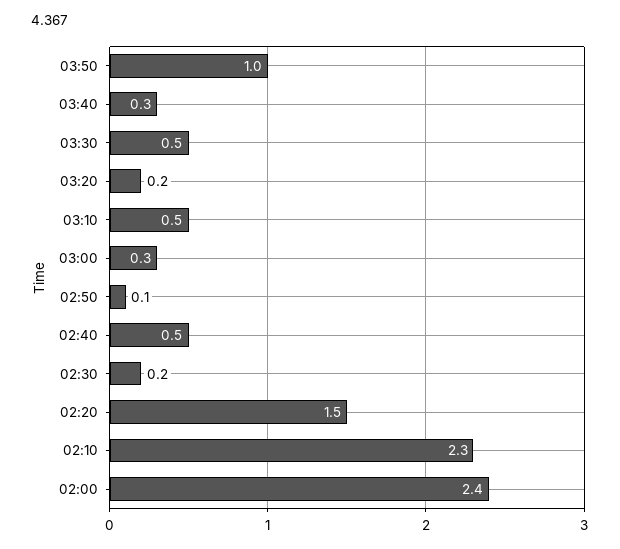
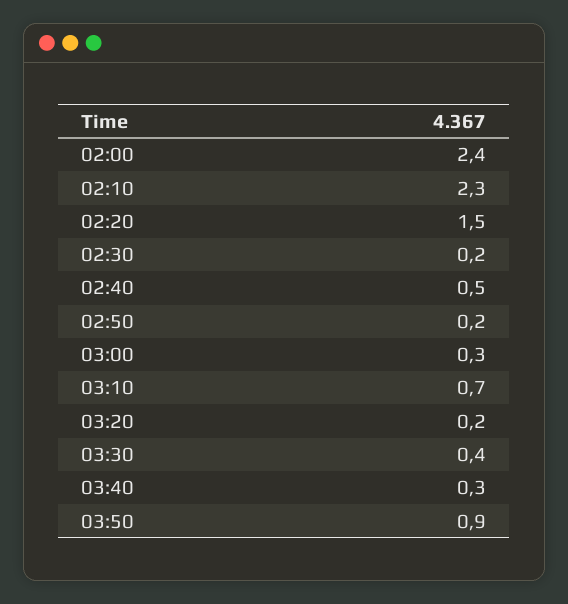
  {
-   "03:50": 1,
+   "03:50": 0.9,
    "03:40": 0.3,
-   "03:30": 0.5,
+   "03:30": 0.4,
    "03:20": 0.2,
-   "03:10": 0.5,
+   "03:10": 0.7,
    "03:00": 0.3,
-   "02:50": 0.1,
+   "02:50": 0.2,
    "02:40": 0.5,
    "02:30": 0.2,
    "02:20": 1.5,
    "02:10": 2.3,
    "02:00": 2.4
  }

